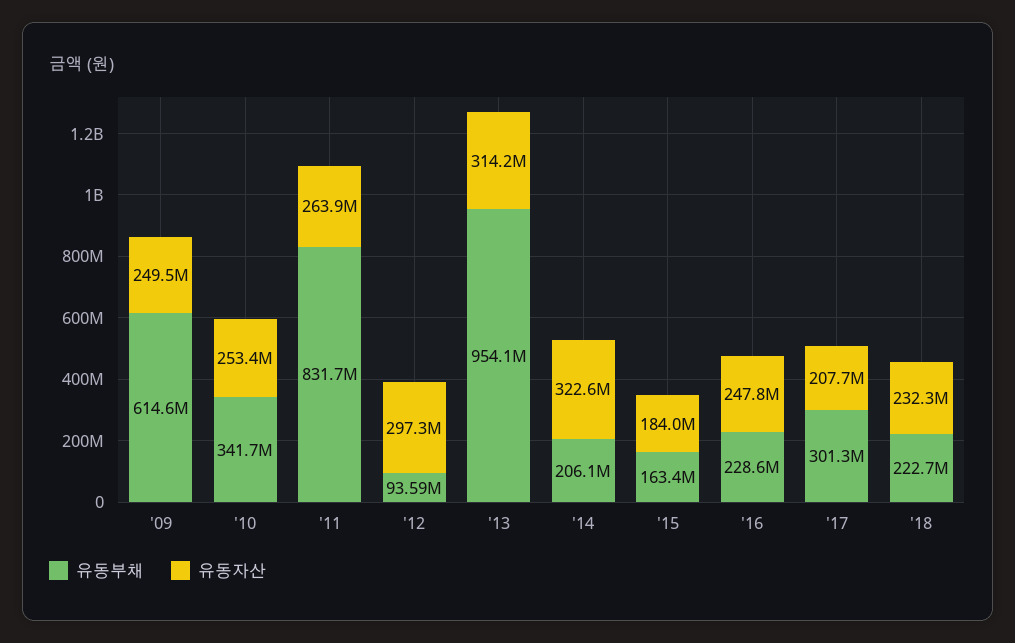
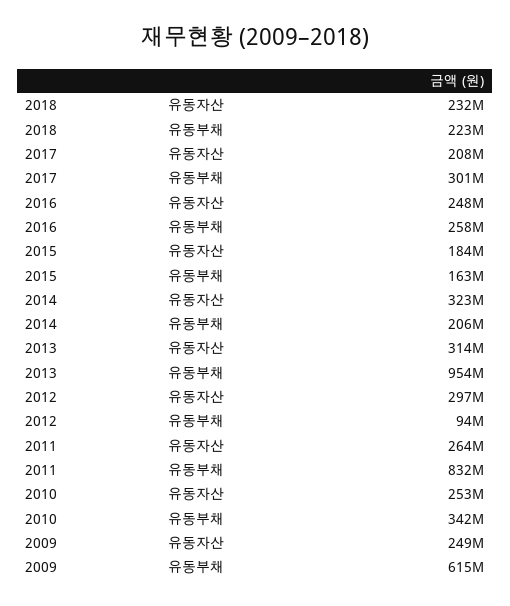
  {
    "유동부채": {
      "'09": 614600000,
      "'10": 341700000,
      "'11": 831700000,
      "'12": 93590000,
      "'13": 954100000,
      "'14": 206100000,
      "'15": 163400000,
-     "'16": 228600000,
+     "'16": 258000000,
      "'17": 301300000,
      "'18": 222700000
    },
    "유동자산": {
      "'09": 249500000,
      "'10": 253400000,
      "'11": 263900000,
      "'12": 297300000,
      "'13": 314200000,
      "'14": 322600000,
      "'15": 184000000,
      "'16": 247800000,
      "'17": 207700000,
      "'18": 232300000
    }
  }

